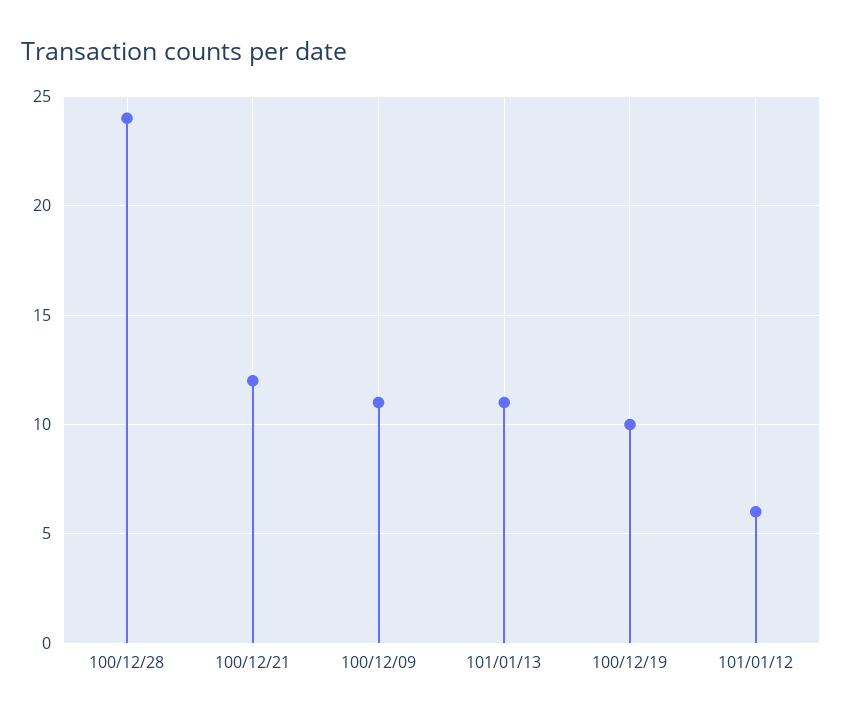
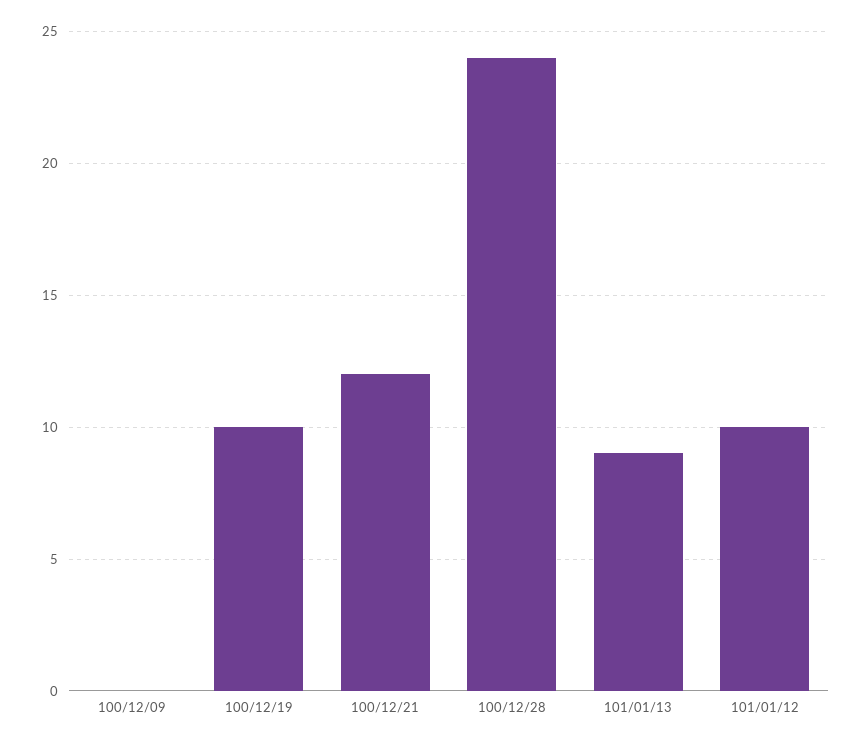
  {
    "100/12/28": 24,
    "100/12/21": 12,
-   "100/12/09": 11,
+   "100/12/09": 0,
-   "101/01/13": 11,
+   "101/01/13": 9,
    "100/12/19": 10,
-   "101/01/12": 6
+   "101/01/12": 10
  }

